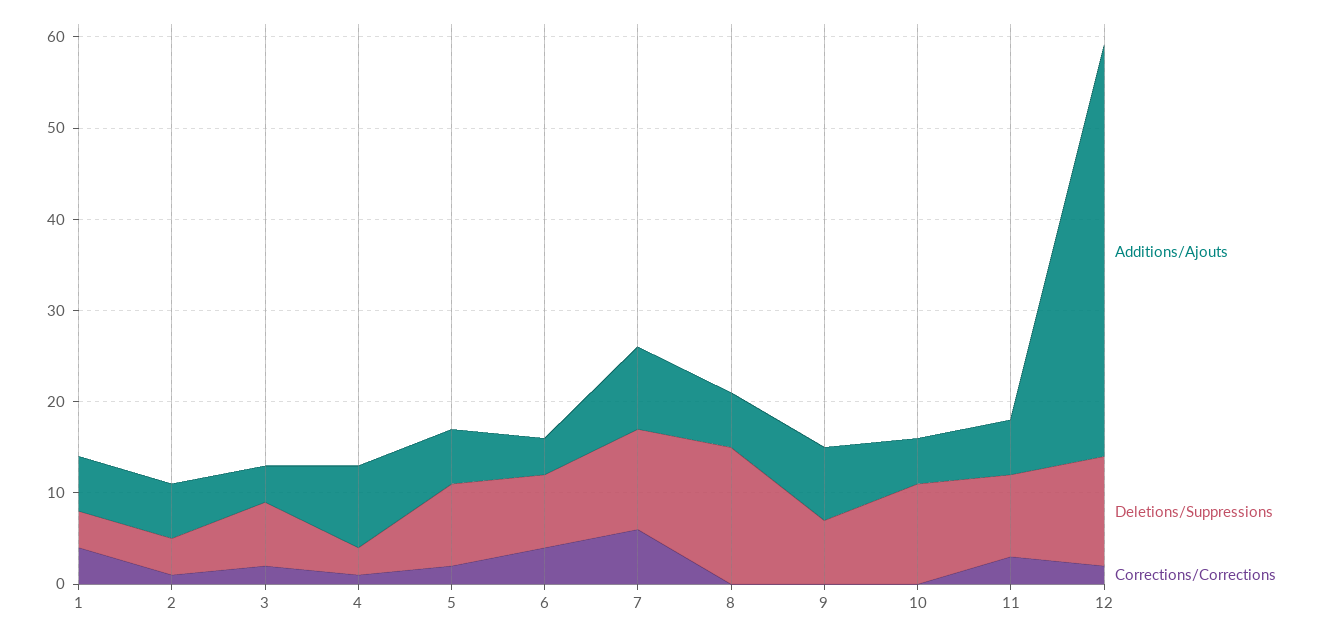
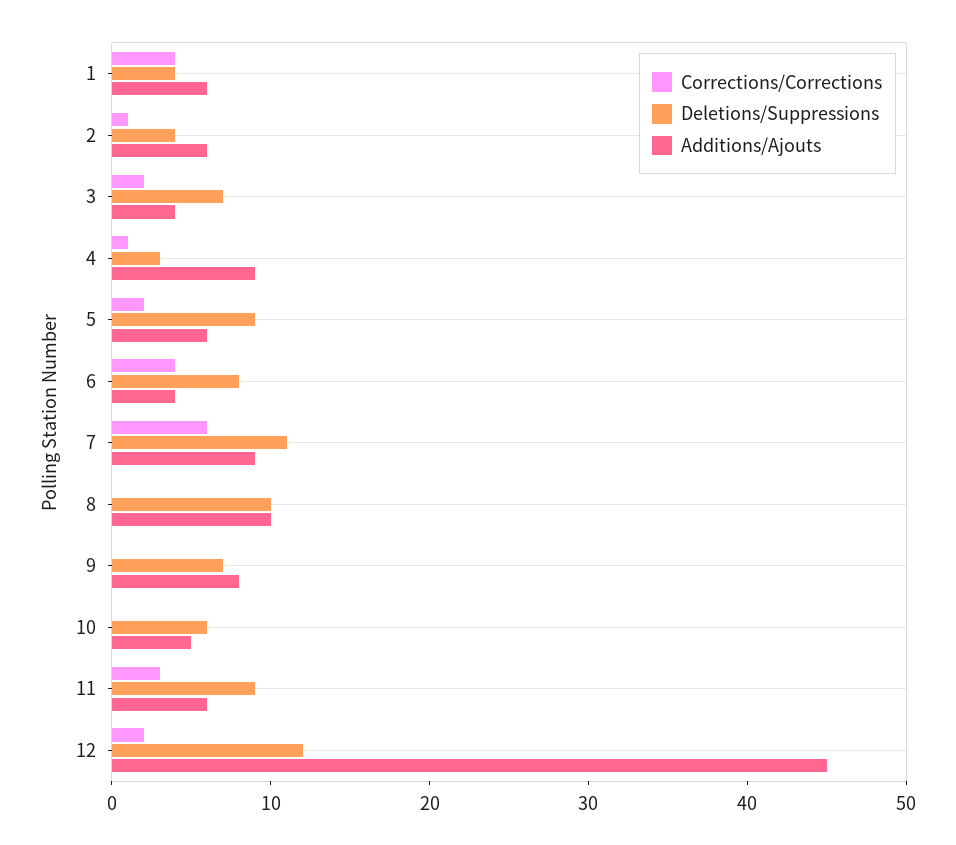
  {
    "Additions/Ajouts": {
      "1": 6,
      "2": 6,
      "3": 4,
      "4": 9,
      "5": 6,
      "6": 4,
      "7": 9,
-     "8": 6,
+     "8": 10,
      "9": 8,
      "10": 5,
      "11": 6,
      "12": 45
    },
    "Deletions/Suppressions": {
      "1": 4,
      "2": 4,
      "3": 7,
      "4": 3,
      "5": 9,
      "6": 8,
      "7": 11,
-     "8": 15,
+     "8": 10,
      "9": 7,
-     "10": 11,
+     "10": 6,
      "11": 9,
      "12": 12
    },
    "Corrections/Corrections": {
      "1": 4,
      "2": 1,
      "3": 2,
      "4": 1,
      "5": 2,
      "6": 4,
      "7": 6,
      "8": 0,
      "9": 0,
      "10": 0,
      "11": 3,
      "12": 2
    }
  }

